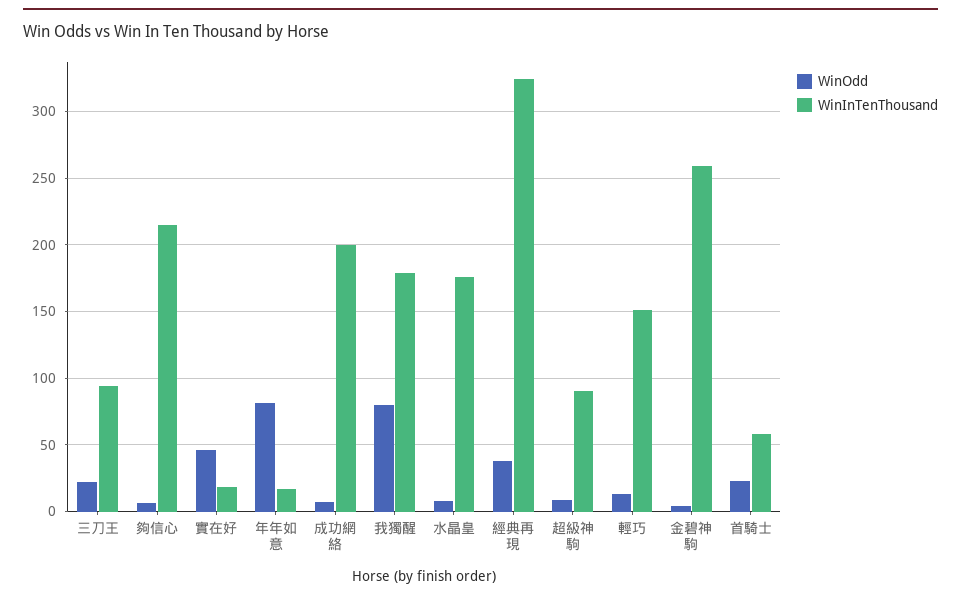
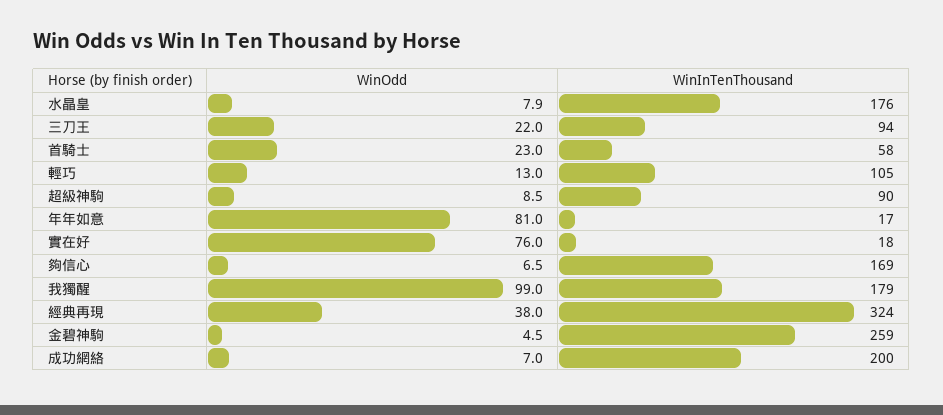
  {
    "WinOdd": {
      "三刀王": 22,
      "夠信心": 6.5,
-     "實在好": 45,
+     "實在好": 76,
      "年年如意": 81,
      "成功網絡": 7,
-     "我獨醒": 80,
+     "我獨醒": 99,
      "水晶皇": 7.9,
      "經典再現": 38,
      "超級神駒": 8.5,
      "輕巧": 13,
      "金碧神駒": 4.5,
      "首騎士": 23
    },
    "WinInTenThousand": {
      "三刀王": 94,
-     "夠信心": 215,
+     "夠信心": 169,
      "實在好": 18,
      "年年如意": 17,
      "成功網絡": 200,
      "我獨醒": 179,
      "水晶皇": 176,
      "經典再現": 324,
      "超級神駒": 90,
-     "輕巧": 150,
+     "輕巧": 105,
      "金碧神駒": 259,
      "首騎士": 58
    }
  }

